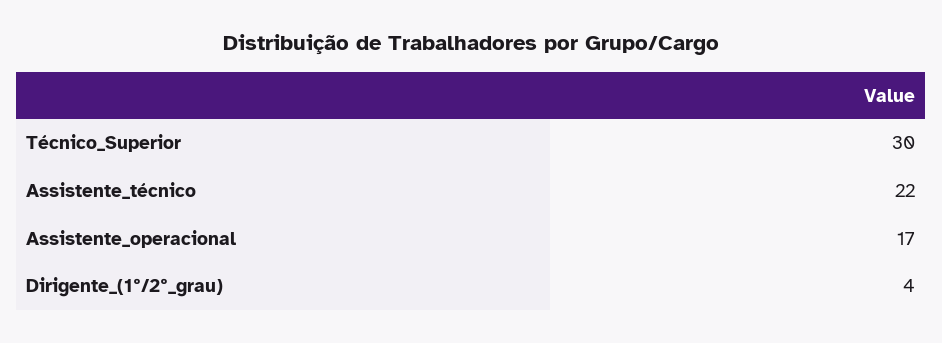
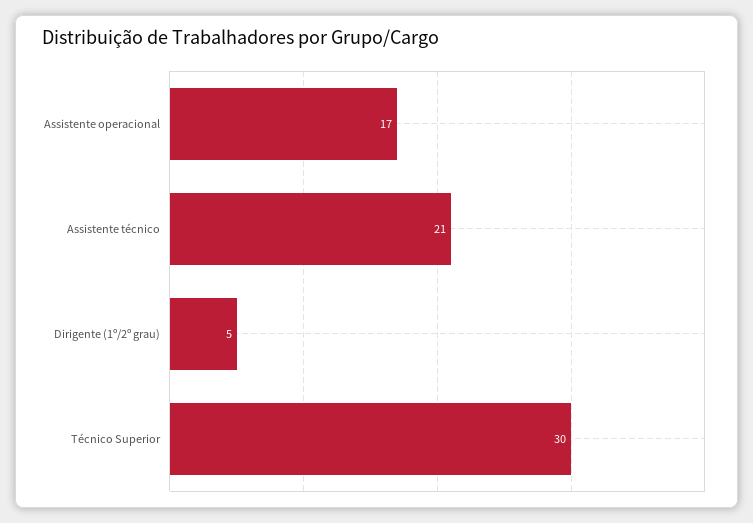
  {
    "Técnico_Superior": 30,
-   "Assistente_técnico": 22,
+   "Assistente_técnico": 21,
    "Assistente_operacional": 17,
-   "Dirigente_(1º/2º_grau)": 4
+   "Dirigente_(1º/2º_grau)": 5
  }

